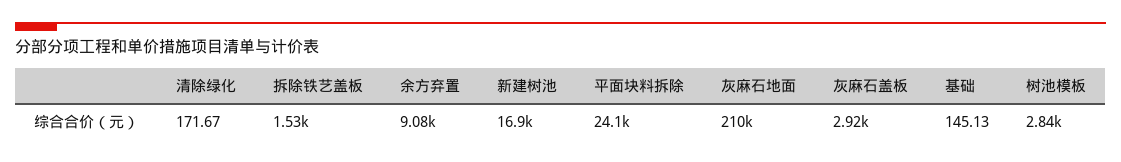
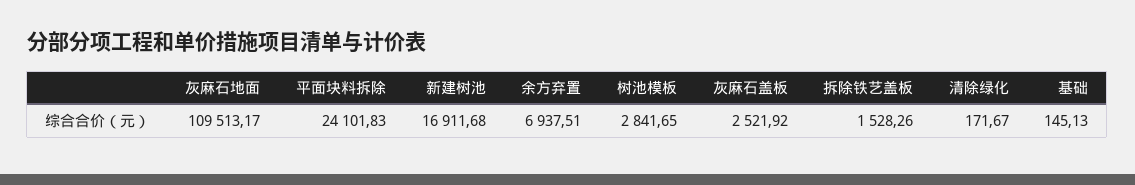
  {
    "清除绿化": 171.67,
    "拆除铁艺盖板": 1528.26,
-   "余方弃置": 9080,
+   "余方弃置": 6937.51,
    "新建树池": 16911.68,
    "平面块料拆除": 24101.83,
-   "灰麻石地面": 210000,
+   "灰麻石地面": 109513.17,
-   "灰麻石盖板": 2920,
+   "灰麻石盖板": 2521.92,
    "基础": 145.13,
    "树池模板": 2841.65
  }

